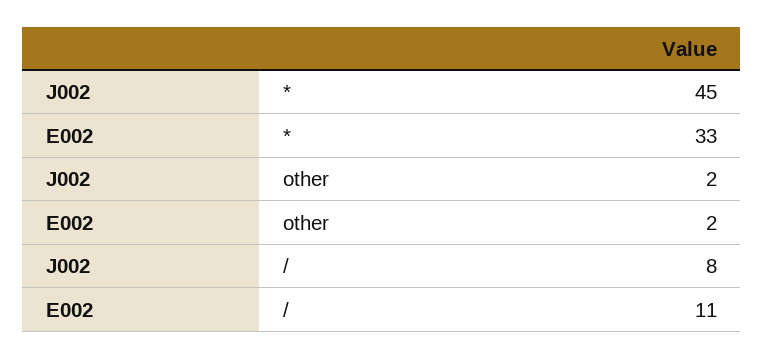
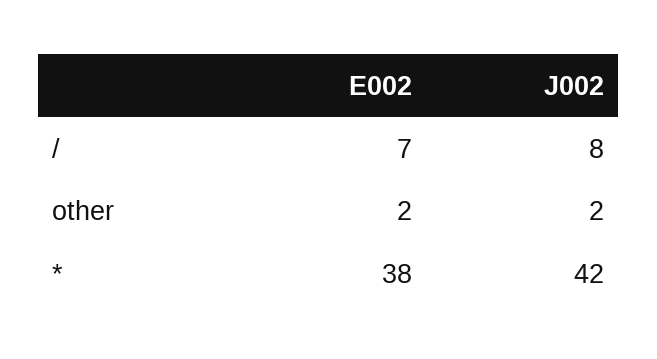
  {
    "J002": {
-     "*": 45,
+     "*": 42,
      "other": 2,
      "/": 8
    },
    "E002": {
-     "*": 33,
+     "*": 38,
      "other": 2,
-     "/": 11
+     "/": 7
    }
  }

